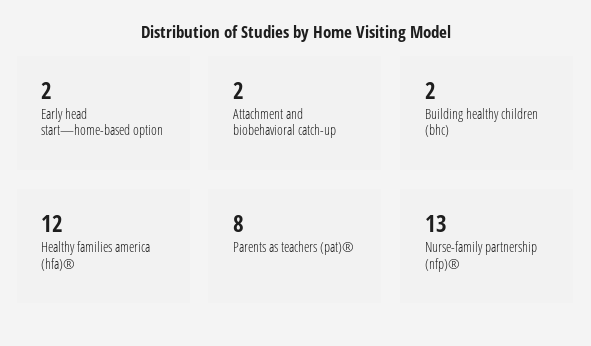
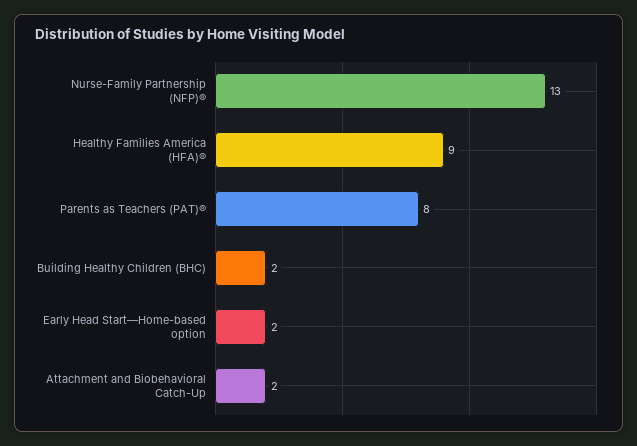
  {
    "Early head start—home-based option": 2,
    "Attachment and biobehavioral catch-up": 2,
    "Building healthy children (bhc)": 2,
-   "Healthy families america (hfa)®": 12,
+   "Healthy families america (hfa)®": 9,
    "Parents as teachers (pat)®": 8,
    "Nurse-family partnership (nfp)®": 13
  }

